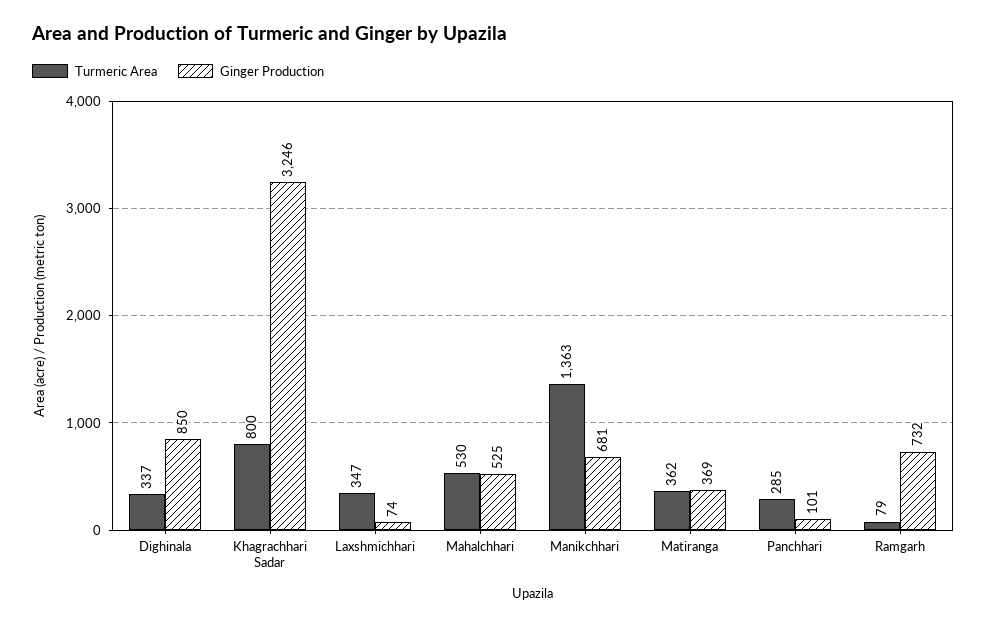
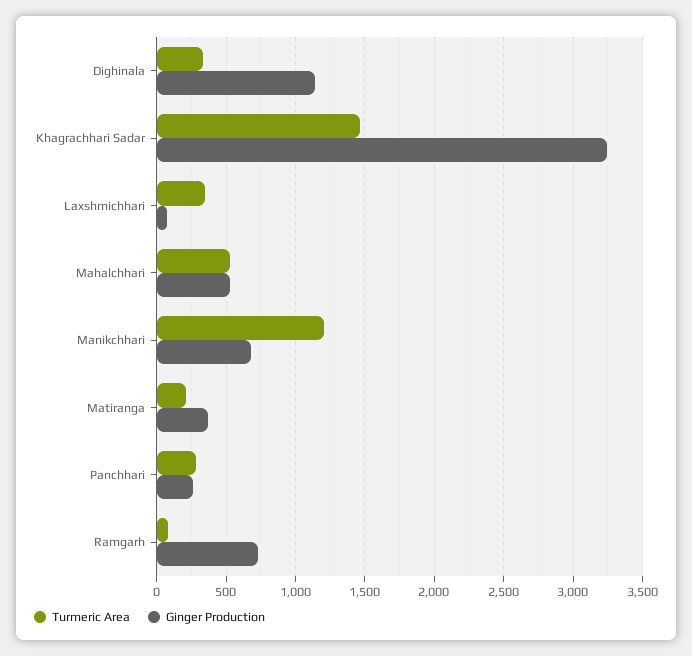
  {
    "Turmeric Area": {
      "Dighinala": 337,
-     "Khagrachhari Sadar": 800,
+     "Khagrachhari Sadar": 1450,
      "Laxshmichhari": 347,
      "Mahalchhari": 530,
-     "Manikchhari": 1363,
+     "Manikchhari": 1200,
-     "Matiranga": 362,
+     "Matiranga": 200,
      "Panchhari": 285,
      "Ramgarh": 79
    },
    "Ginger Production": {
-     "Dighinala": 850,
+     "Dighinala": 1150,
      "Khagrachhari Sadar": 3246,
      "Laxshmichhari": 74,
      "Mahalchhari": 525,
      "Manikchhari": 681,
      "Matiranga": 369,
-     "Panchhari": 101,
+     "Panchhari": 250,
      "Ramgarh": 732
    }
  }

